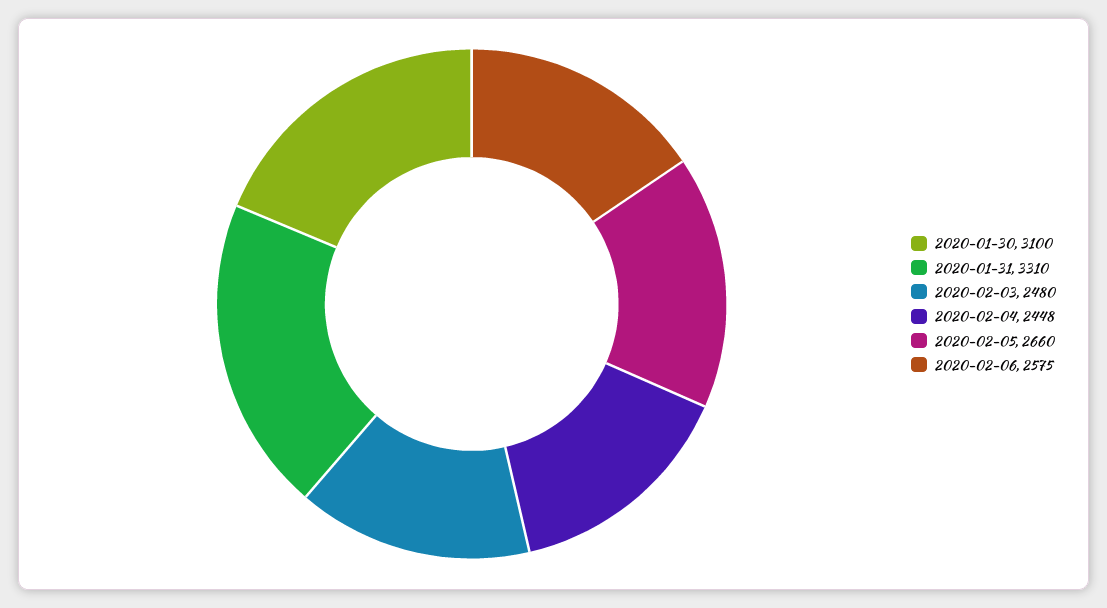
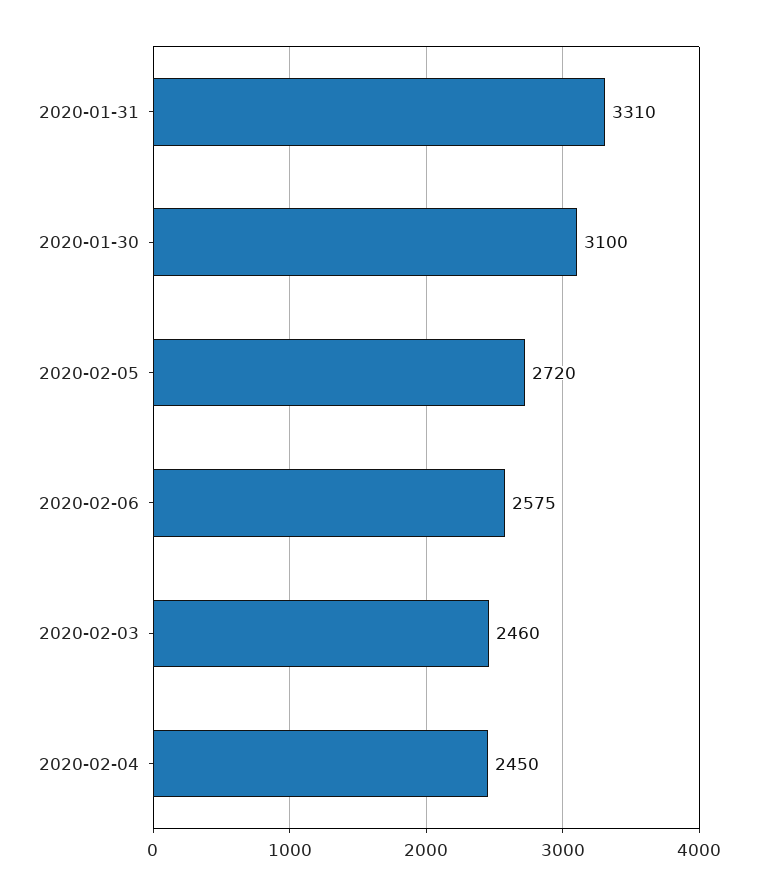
  {
    "2020-01-30": 3100,
    "2020-01-31": 3310,
-   "2020-02-03": 2480,
+   "2020-02-03": 2460,
-   "2020-02-04": 2448,
+   "2020-02-04": 2450,
-   "2020-02-05": 2660,
+   "2020-02-05": 2720,
    "2020-02-06": 2575
  }

